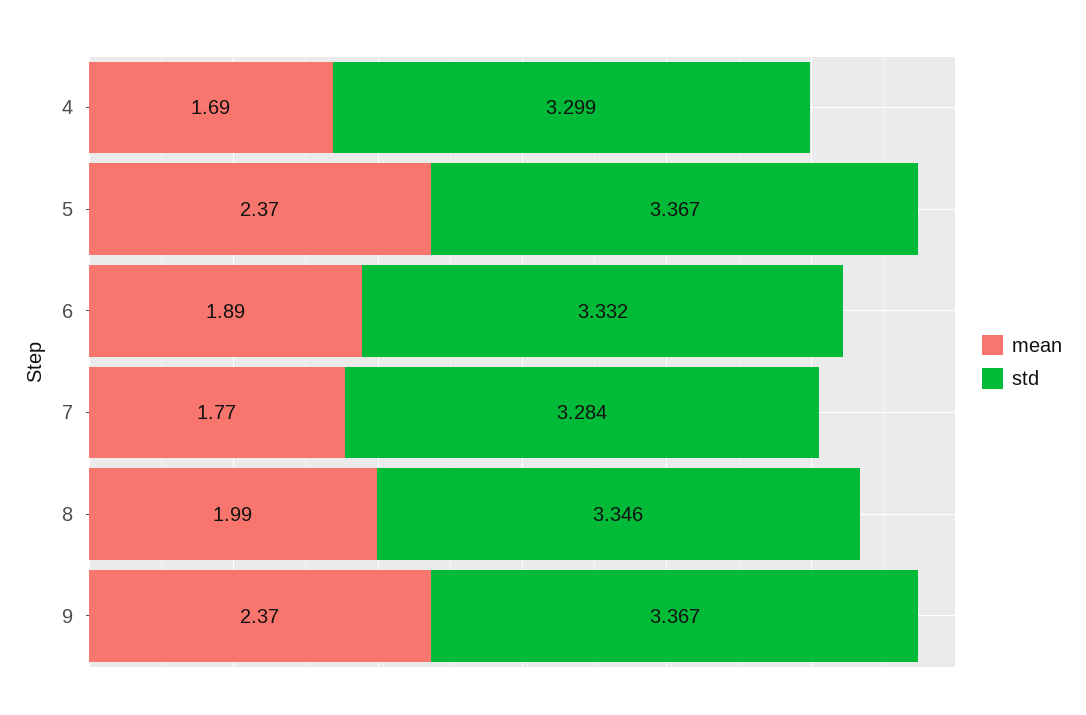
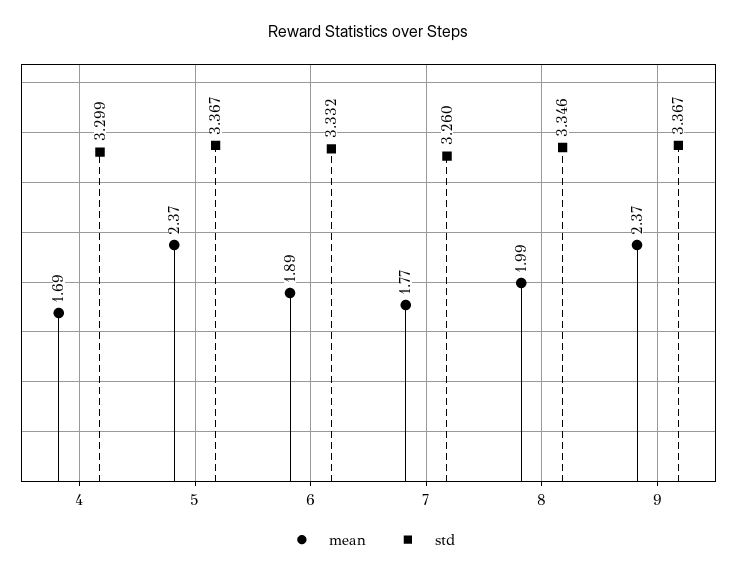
  {
    "mean": {
      "4": 1.69,
      "5": 2.37,
      "6": 1.89,
      "7": 1.77,
      "8": 1.99,
      "9": 2.37
    },
    "std": {
      "4": 3.299,
      "5": 3.367,
      "6": 3.332,
-     "7": 3.284,
+     "7": 3.26,
      "8": 3.346,
      "9": 3.367
    }
  }

